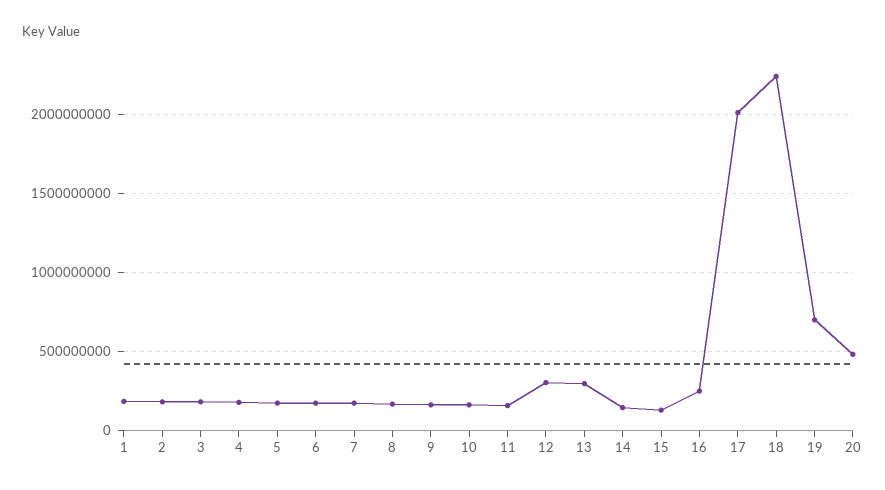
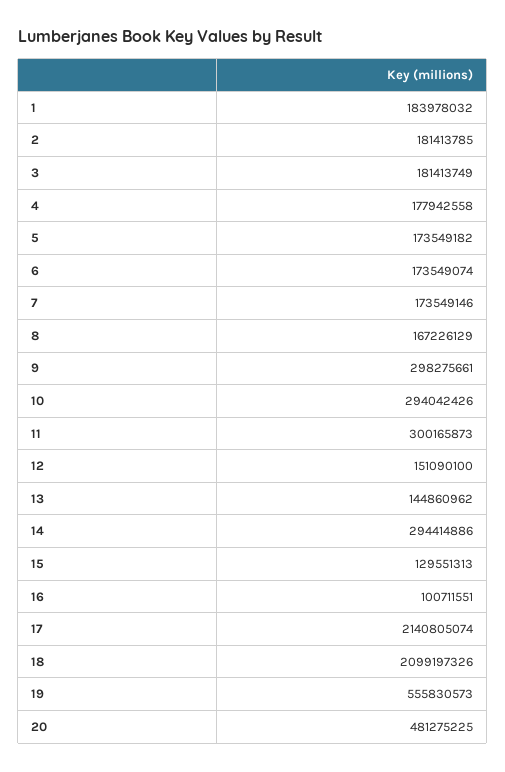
  {
    "1": 183978032,
    "2": 181413785,
    "3": 181413749,
    "4": 177942558,
    "5": 173549182,
    "6": 173549074,
    "7": 173549146,
    "8": 167226129,
-   "9": 150000000,
+   "9": 298275661,
-   "10": 150000000,
+   "10": 294042426,
-   "11": 150000000,
+   "11": 300165873,
-   "12": 300000000,
+   "12": 151090100,
-   "13": 300000000,
+   "13": 144860962,
-   "14": 150000000,
+   "14": 294414886,
    "15": 129551313,
-   "16": 250000000,
+   "16": 100711551,
-   "17": 2000000000,
+   "17": 2140805074,
-   "18": 2250000000,
+   "18": 2099197326,
-   "19": 700000000,
+   "19": 555830573,
    "20": 481275225
  }

